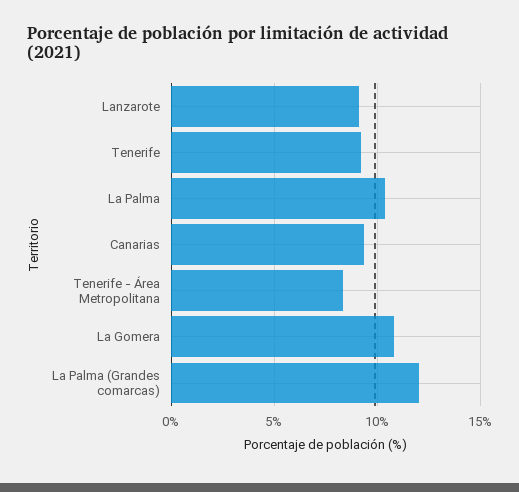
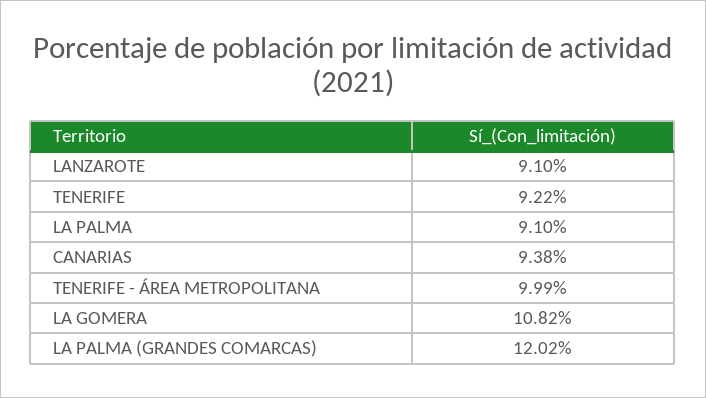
  {
    "Lanzarote": 9.1,
    "Tenerife": 9.22,
-   "La Palma": 10.5,
+   "La Palma": 9.1,
    "Canarias": 9.38,
-   "Tenerife - Área Metropolitana": 8.5,
+   "Tenerife - Área Metropolitana": 9.99,
    "La Gomera": 10.82,
    "La Palma (Grandes comarcas)": 12.02
  }

